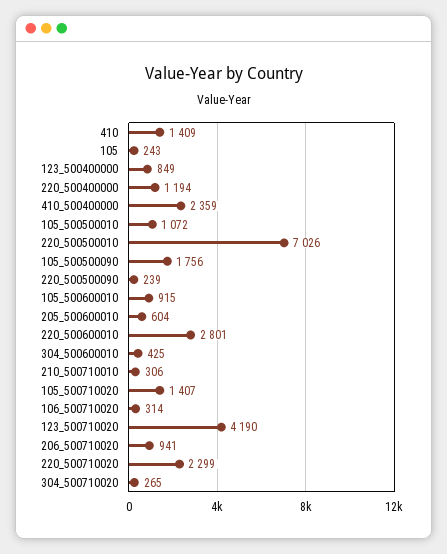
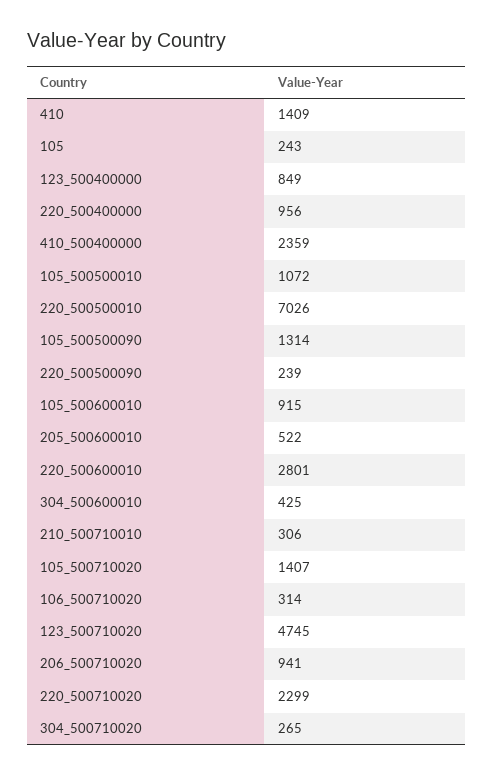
  {
    "410": 1409,
    "105": 243,
    "123_500400000": 849,
-   "220_500400000": 1194,
+   "220_500400000": 956,
    "410_500400000": 2359,
    "105_500500010": 1072,
    "220_500500010": 7026,
-   "105_500500090": 1756,
+   "105_500500090": 1314,
    "220_500500090": 239,
    "105_500600010": 915,
-   "205_500600010": 604,
+   "205_500600010": 522,
    "220_500600010": 2801,
    "304_500600010": 425,
    "210_500710010": 306,
    "105_500710020": 1407,
    "106_500710020": 314,
-   "123_500710020": 4190,
+   "123_500710020": 4745,
    "206_500710020": 941,
    "220_500710020": 2299,
    "304_500710020": 265
  }

